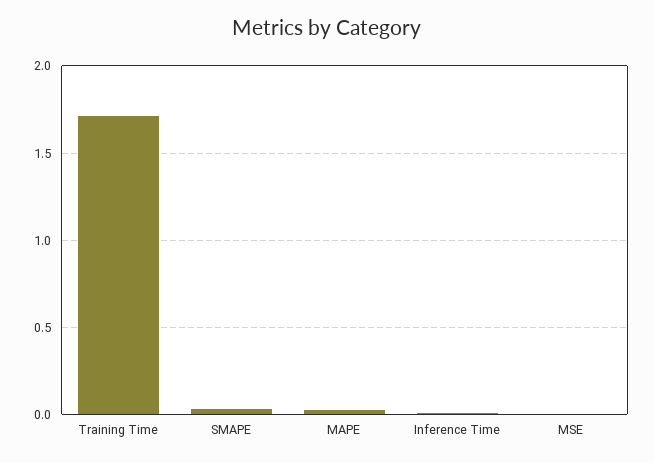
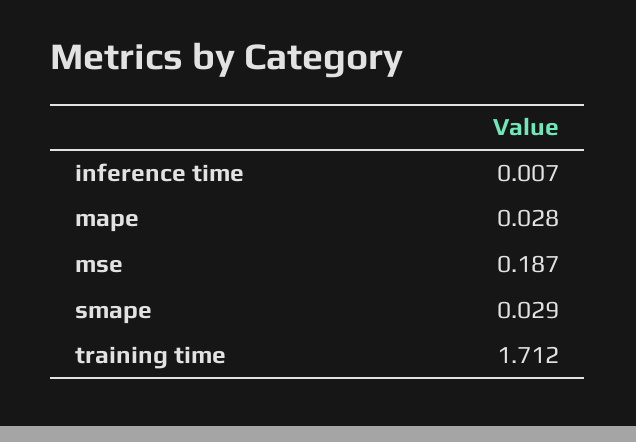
  {
    "Training Time": 1.712,
    "SMAPE": 0.029,
    "MAPE": 0.028,
    "Inference Time": 0.007,
-   "MSE": 0
+   "MSE": 0.187
  }

